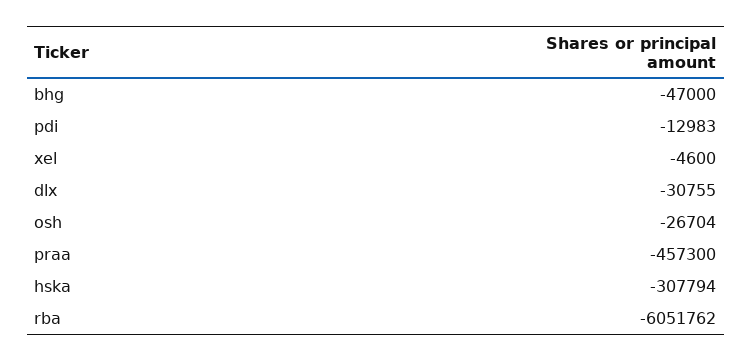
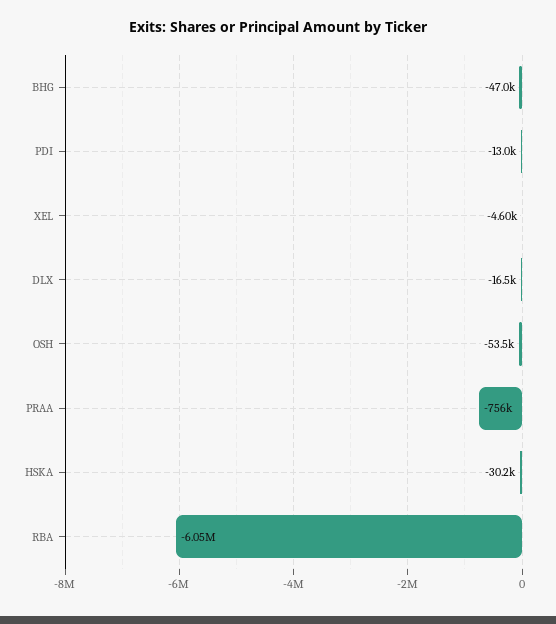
  {
    "bhg": -47000,
    "pdi": -12983,
    "xel": -4600,
-   "dlx": -30755,
+   "dlx": -16500,
-   "osh": -26704,
+   "osh": -53500,
-   "praa": -457300,
+   "praa": -756000,
-   "hska": -307794,
+   "hska": -30200,
    "rba": -6051762
  }

